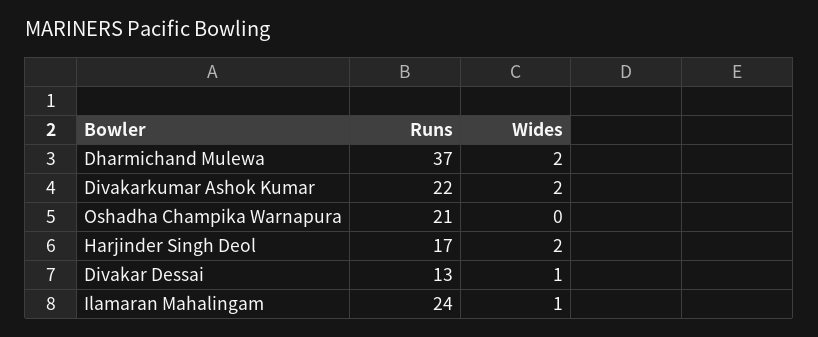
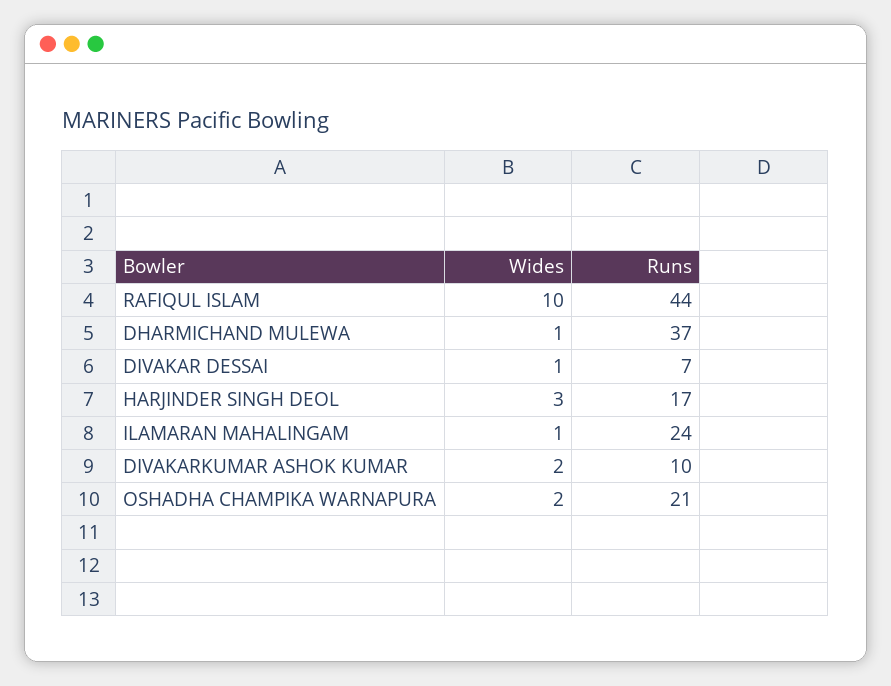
  {
    "Runs": {
      "Dharmichand Mulewa": 37,
-     "Divakarkumar Ashok Kumar": 22,
+     "Divakarkumar Ashok Kumar": 10,
      "Oshadha Champika Warnapura": 21,
      "Harjinder Singh Deol": 17,
-     "Divakar Dessai": 13,
+     "Divakar Dessai": 7,
-     "Ilamaran Mahalingam": 24
+     "Ilamaran Mahalingam": 24,
+     "RAFIQUL ISLAM": 44
    },
    "Wides": {
-     "Dharmichand Mulewa": 2,
+     "Dharmichand Mulewa": 1,
      "Divakarkumar Ashok Kumar": 2,
-     "Oshadha Champika Warnapura": 0,
+     "Oshadha Champika Warnapura": 2,
-     "Harjinder Singh Deol": 2,
+     "Harjinder Singh Deol": 3,
      "Divakar Dessai": 1,
-     "Ilamaran Mahalingam": 1
+     "Ilamaran Mahalingam": 1,
+     "RAFIQUL ISLAM": 10
    }
  }

